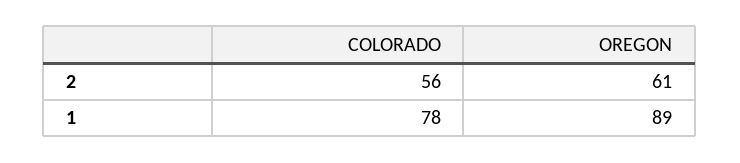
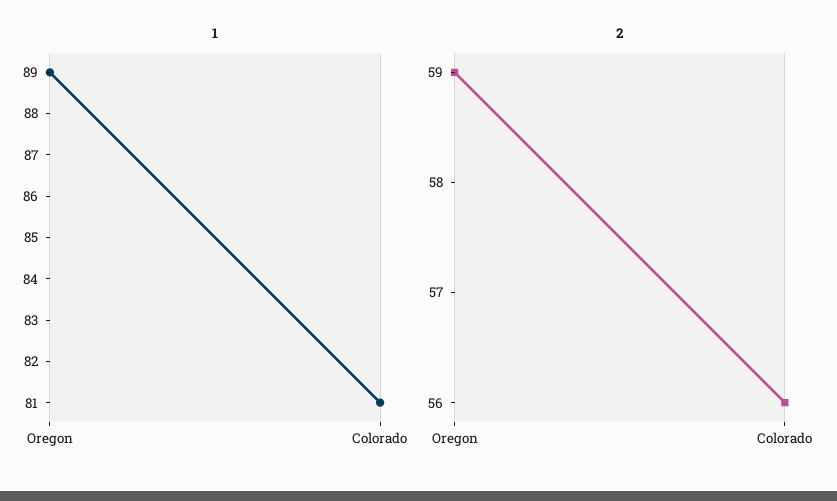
  {
    "2": {
      "COLORADO": 56,
-     "OREGON": 61
+     "OREGON": 59
    },
    "1": {
-     "COLORADO": 78,
+     "COLORADO": 81,
      "OREGON": 89
    }
  }

